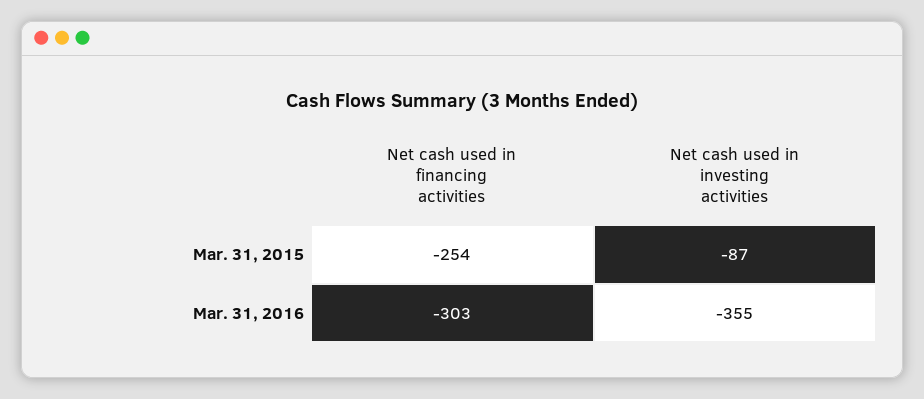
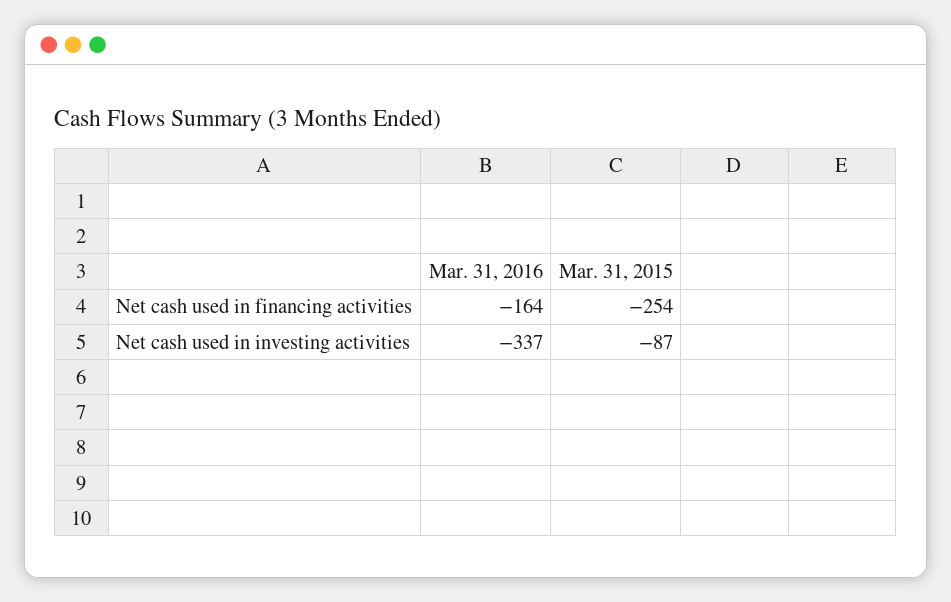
  {
    "Net cash used in financing activities": {
      "Mar. 31, 2015": -254,
-     "Mar. 31, 2016": -303
+     "Mar. 31, 2016": -164
    },
    "Net cash used in investing activities": {
      "Mar. 31, 2015": -87,
-     "Mar. 31, 2016": -355
+     "Mar. 31, 2016": -337
    }
  }

